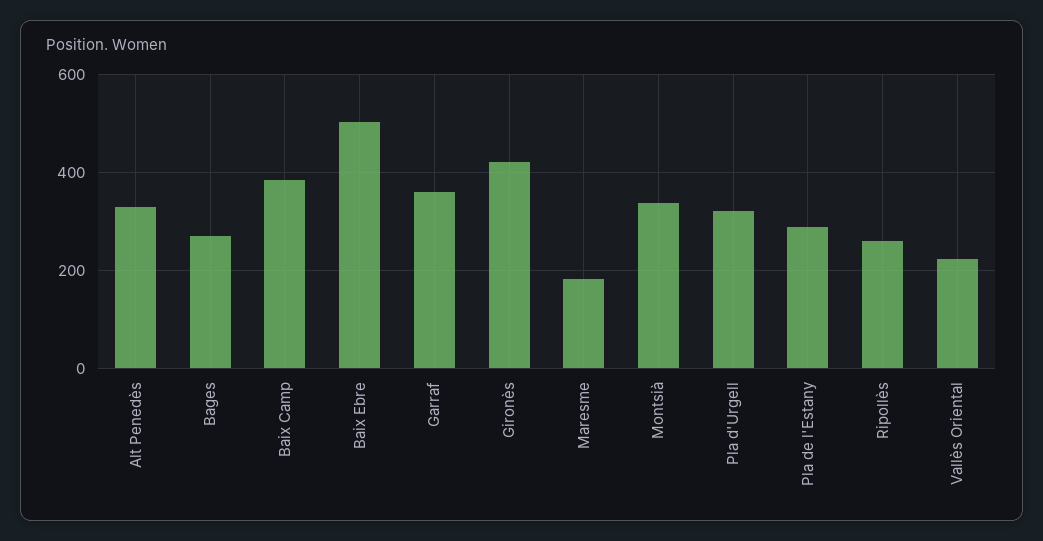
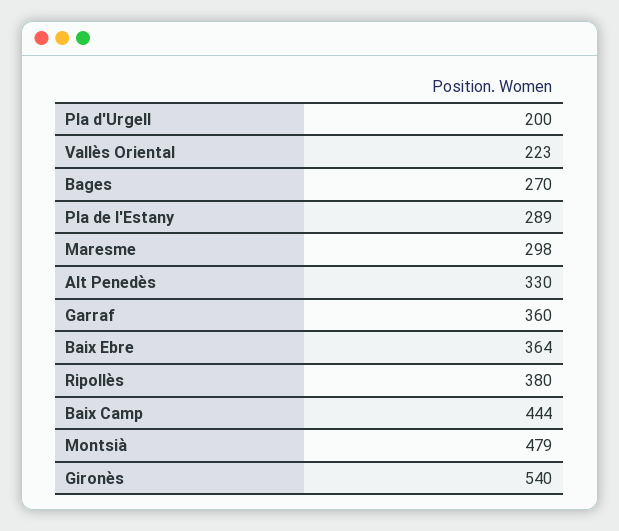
  {
    "Alt Penedès": 330,
    "Bages": 270,
-   "Baix Camp": 380,
+   "Baix Camp": 444,
-   "Baix Ebre": 500,
+   "Baix Ebre": 364,
    "Garraf": 360,
-   "Gironès": 420,
+   "Gironès": 540,
-   "Maresme": 180,
+   "Maresme": 298,
-   "Montsià": 340,
+   "Montsià": 479,
-   "Pla d'Urgell": 320,
+   "Pla d'Urgell": 200,
    "Pla de l'Estany": 289,
-   "Ripollès": 260,
+   "Ripollès": 380,
    "Vallès Oriental": 223
  }

